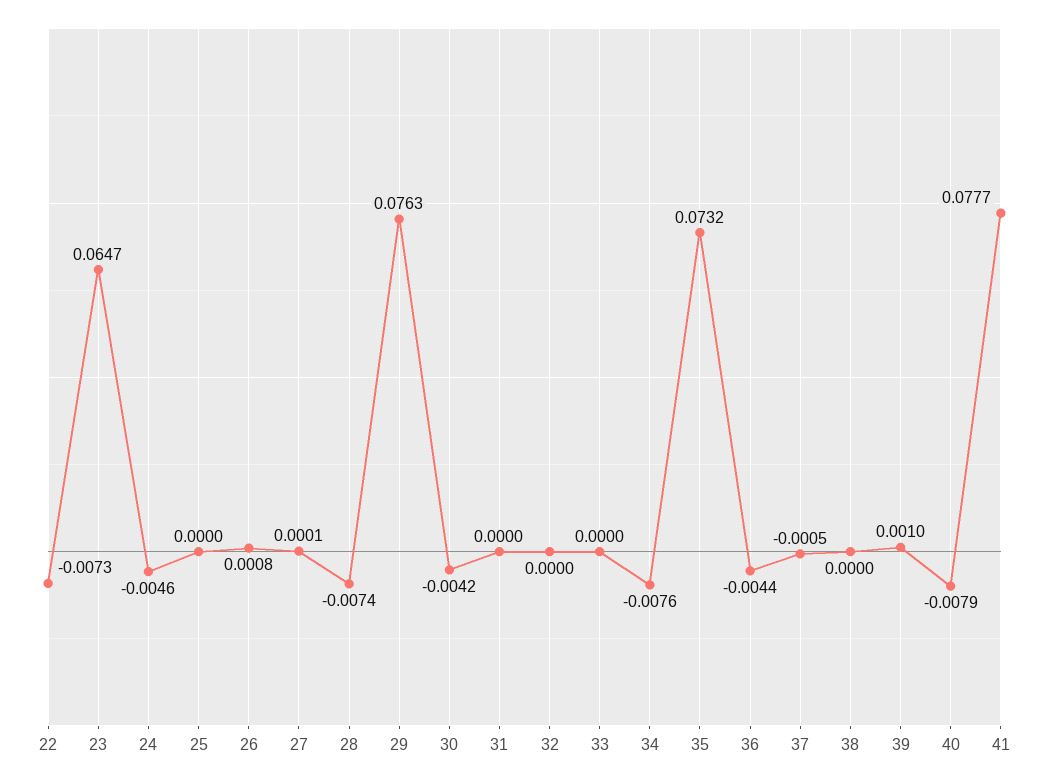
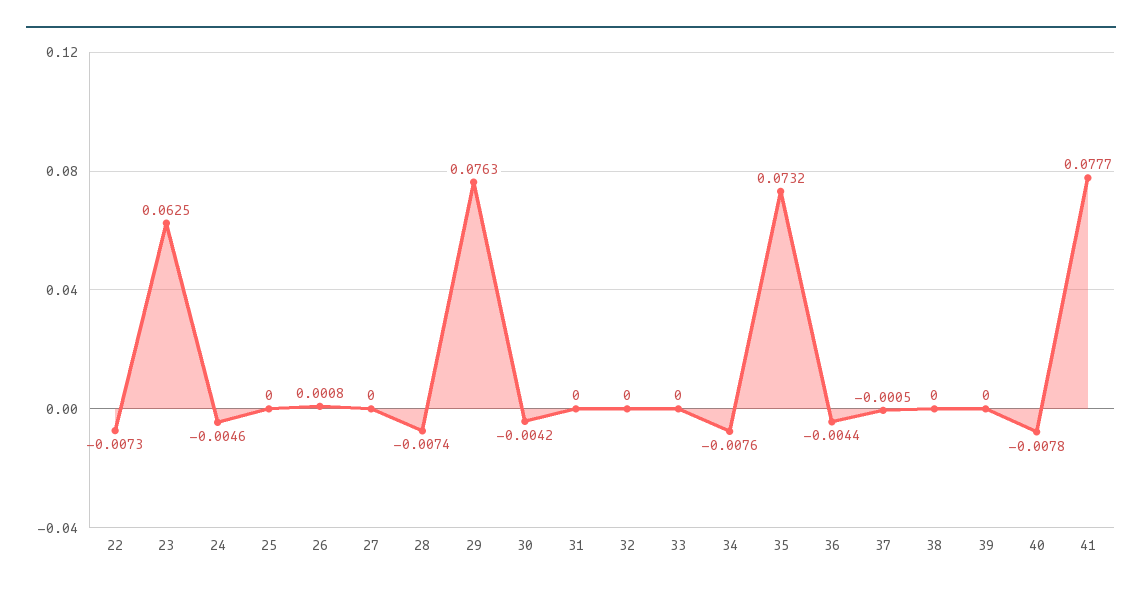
  {
    "22": -0.0073,
-   "23": 0.0647,
+   "23": 0.0625,
    "24": -0.0046,
    "25": 0,
    "26": 0.0008,
-   "27": 0.0001,
+   "27": 0,
    "28": -0.0074,
    "29": 0.0763,
    "30": -0.0042,
    "31": 0,
    "32": 0,
    "33": 0,
    "34": -0.0076,
    "35": 0.0732,
    "36": -0.0044,
    "37": -0.0005,
    "38": 0,
-   "39": 0.001,
+   "39": 0,
-   "40": -0.0079,
+   "40": -0.0078,
    "41": 0.0777
  }

